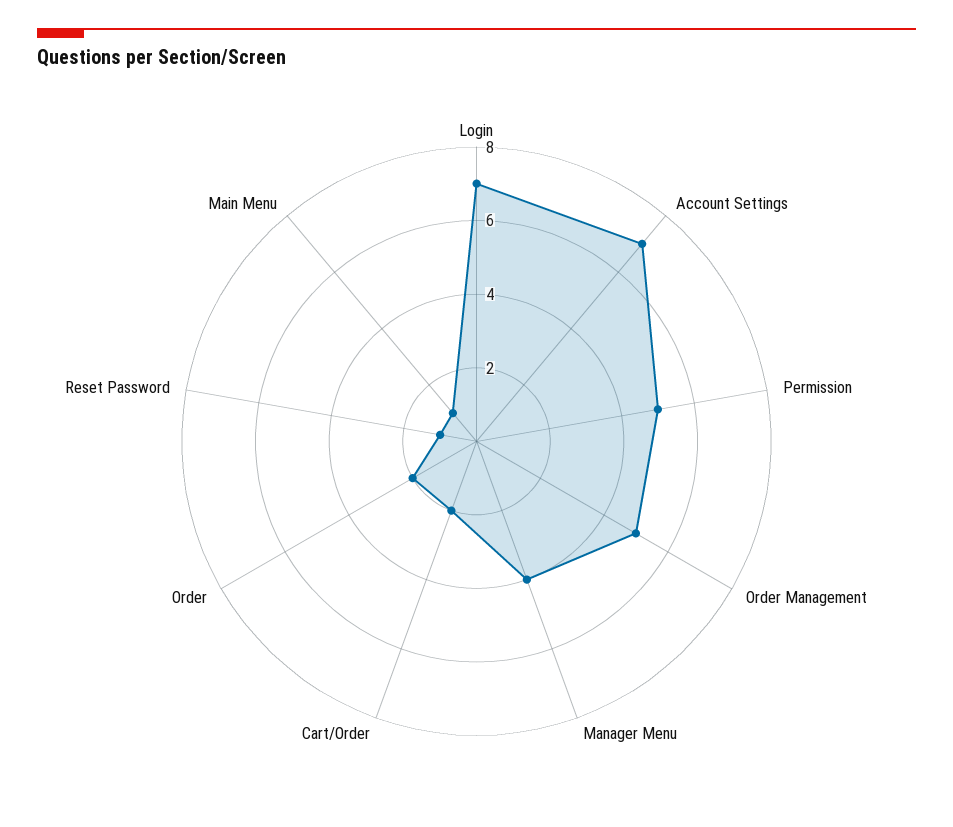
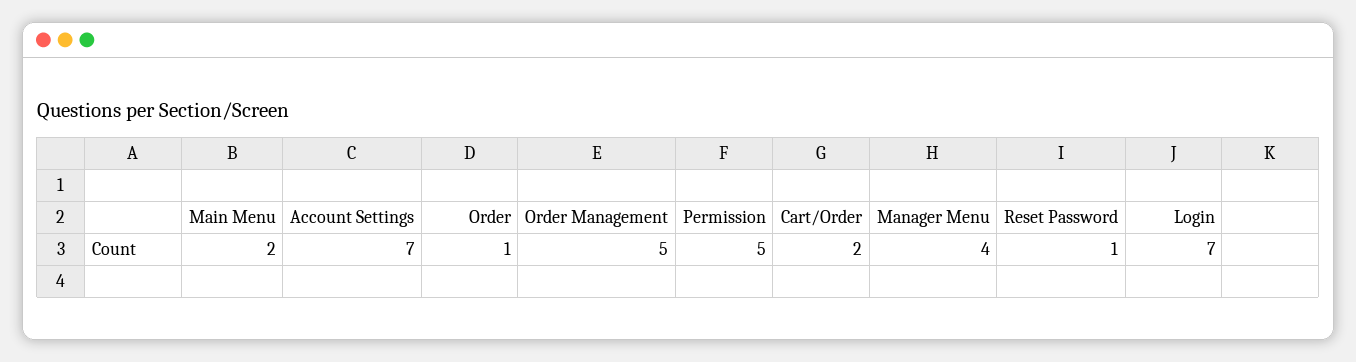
  {
    "Login": 7,
    "Account Settings": 7,
    "Permission": 5,
    "Order Management": 5,
    "Manager Menu": 4,
    "Cart/Order": 2,
-   "Order": 2,
+   "Order": 1,
    "Reset Password": 1,
-   "Main Menu": 1
+   "Main Menu": 2
  }

